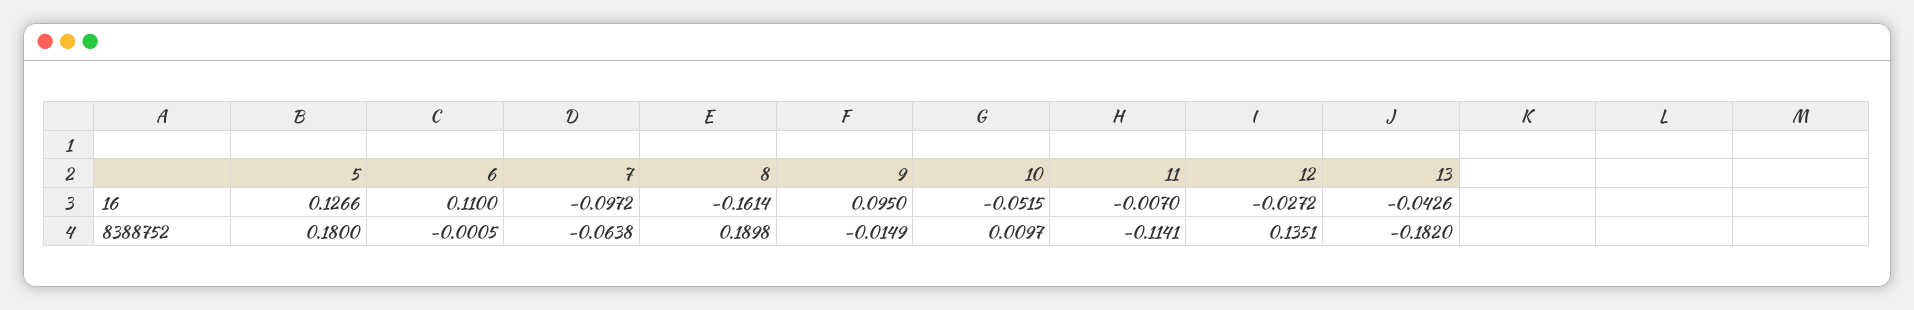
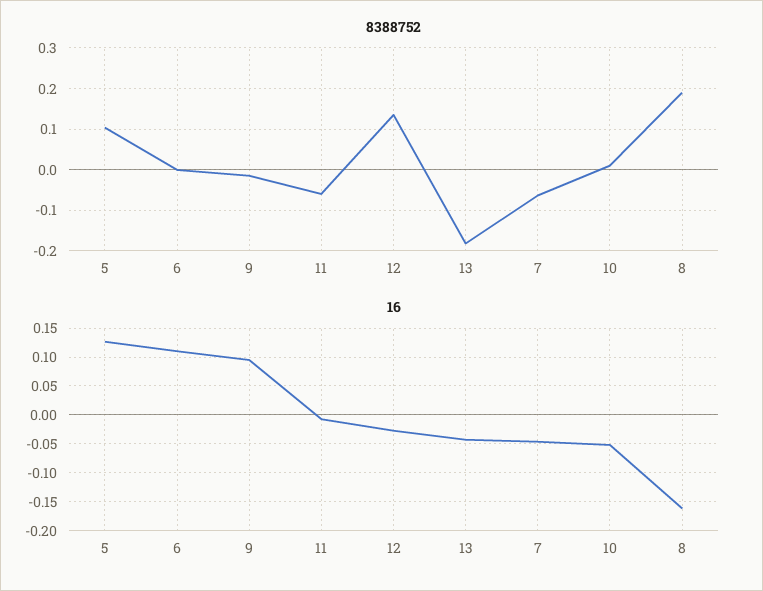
  {
    "16": {
      "5": 0.1266,
      "6": 0.11,
-     "7": -0.0972,
+     "7": -0.05,
      "8": -0.1614,
      "9": 0.095,
      "10": -0.0515,
      "11": -0.007,
      "12": -0.0272,
      "13": -0.0426
    },
    "8388752": {
-     "5": 0.18,
+     "5": 0.1,
      "6": -0.0005,
      "7": -0.0638,
      "8": 0.1898,
      "9": -0.0149,
      "10": 0.0097,
-     "11": -0.1141,
+     "11": -0.06,
      "12": 0.1351,
      "13": -0.182
    }
  }

